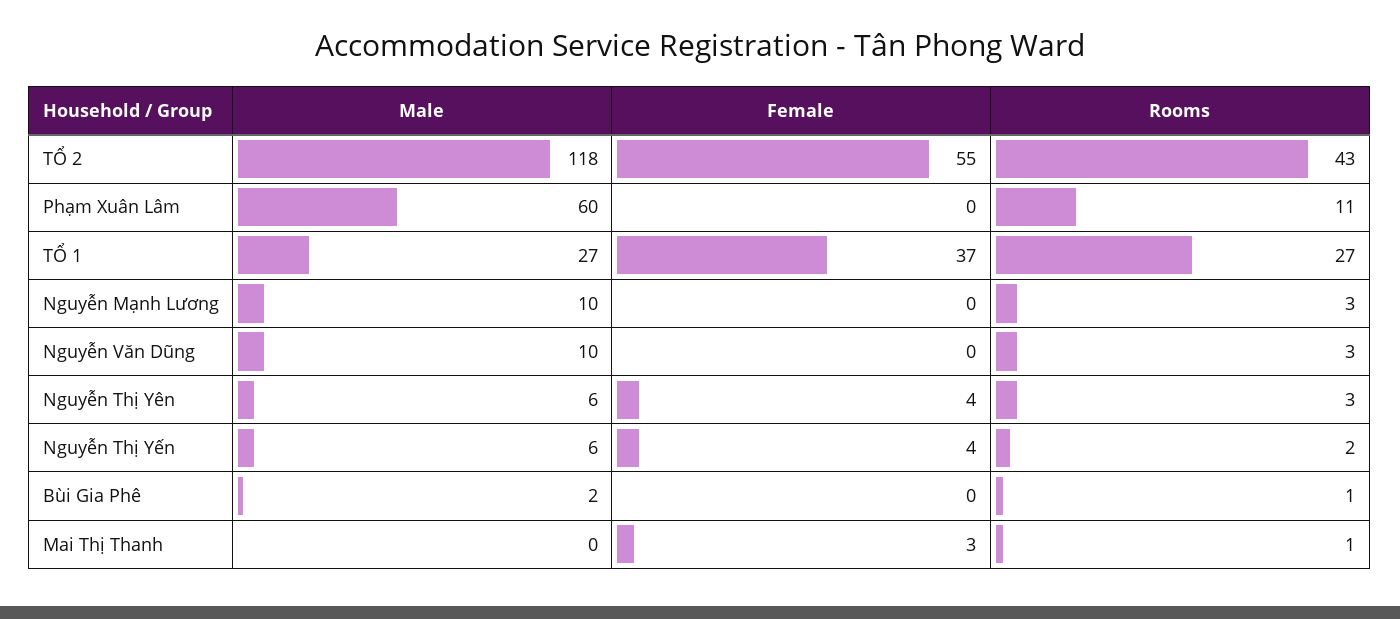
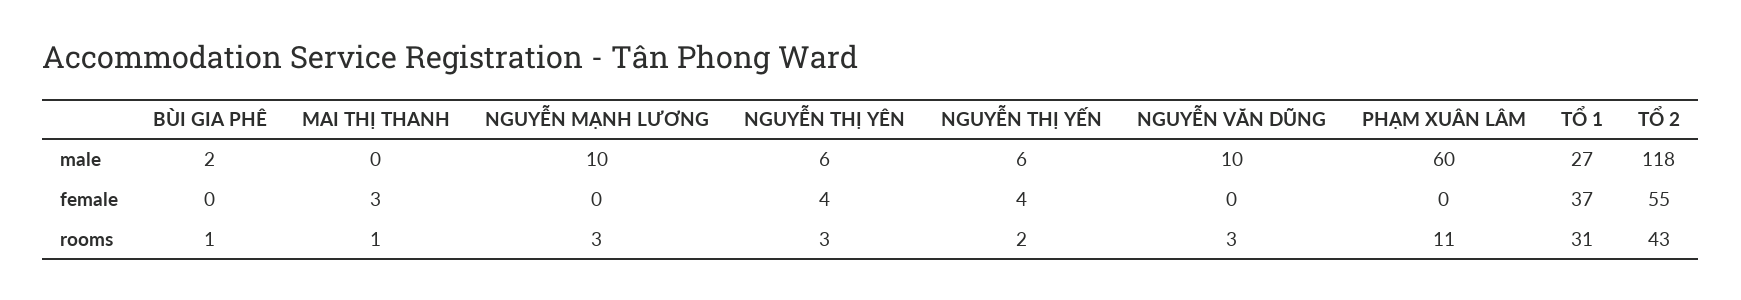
  {
    "Male": {
      "TỔ 2": 118,
      "Phạm Xuân Lâm": 60,
      "TỔ 1": 27,
      "Nguyễn Mạnh Lương": 10,
      "Nguyễn Văn Dũng": 10,
      "Nguyễn Thị Yên": 6,
      "Nguyễn Thị Yến": 6,
      "Bùi Gia Phê": 2,
      "Mai Thị Thanh": 0
    },
    "Female": {
      "TỔ 2": 55,
      "Phạm Xuân Lâm": 0,
      "TỔ 1": 37,
      "Nguyễn Mạnh Lương": 0,
      "Nguyễn Văn Dũng": 0,
      "Nguyễn Thị Yên": 4,
      "Nguyễn Thị Yến": 4,
      "Bùi Gia Phê": 0,
      "Mai Thị Thanh": 3
    },
    "Rooms": {
      "TỔ 2": 43,
      "Phạm Xuân Lâm": 11,
-     "TỔ 1": 27,
+     "TỔ 1": 31,
      "Nguyễn Mạnh Lương": 3,
      "Nguyễn Văn Dũng": 3,
      "Nguyễn Thị Yên": 3,
      "Nguyễn Thị Yến": 2,
      "Bùi Gia Phê": 1,
      "Mai Thị Thanh": 1
    }
  }

